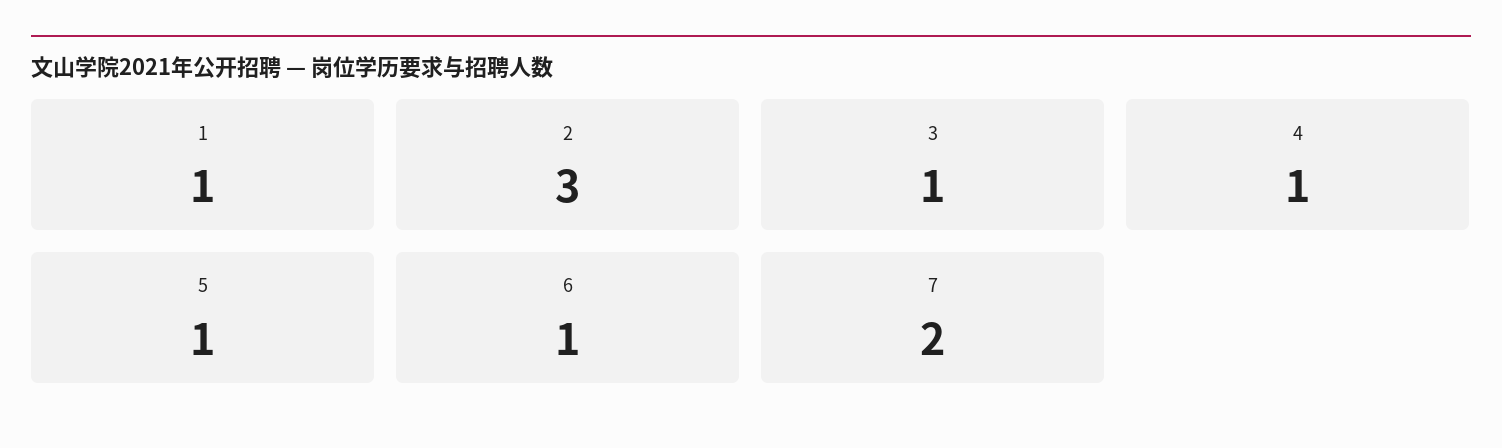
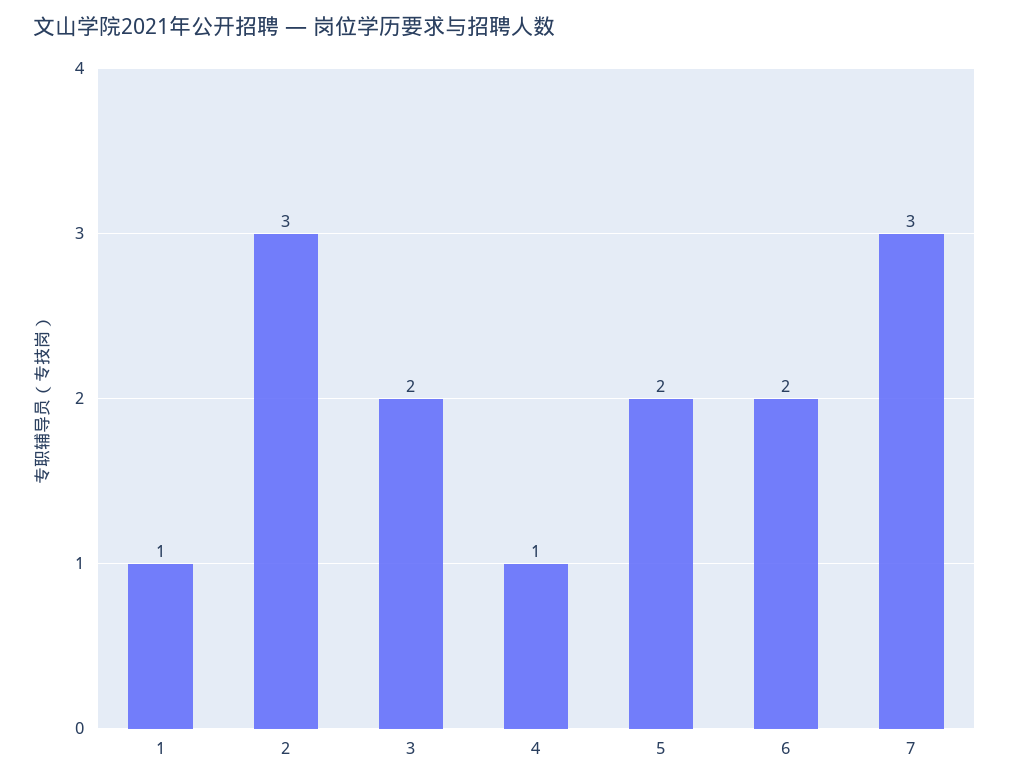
  {
    "1": 1,
    "2": 3,
-   "3": 1,
+   "3": 2,
    "4": 1,
-   "5": 1,
+   "5": 2,
-   "6": 1,
+   "6": 2,
-   "7": 2
+   "7": 3
  }

